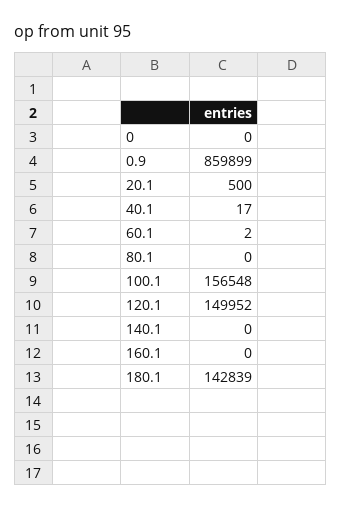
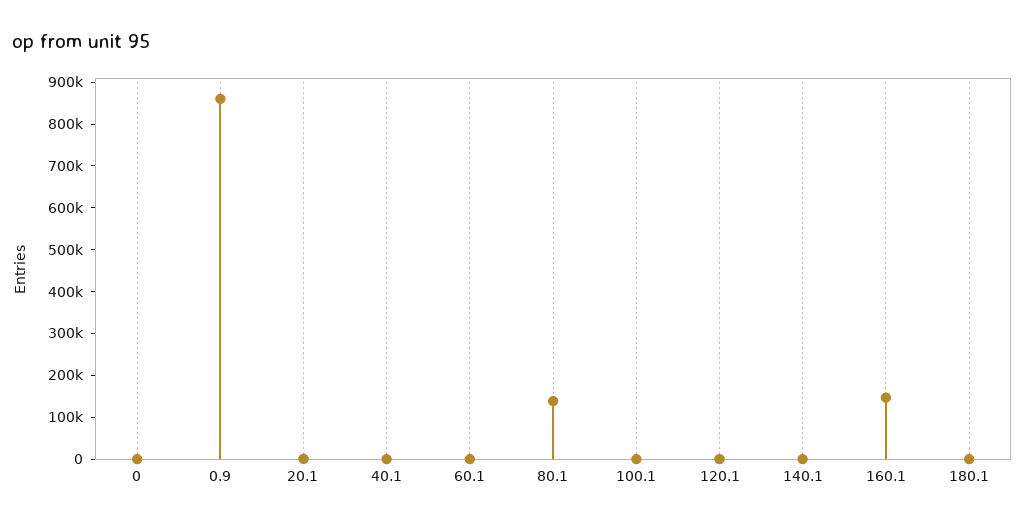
  {
    "0": 0,
    "0.9": 859899,
    "20.1": 500,
    "40.1": 17,
    "60.1": 2,
-   "80.1": 0,
+   "80.1": 140000,
-   "100.1": 156548,
+   "100.1": 0,
-   "120.1": 149952,
+   "120.1": 0,
    "140.1": 0,
-   "160.1": 0,
+   "160.1": 140000,
-   "180.1": 142839
+   "180.1": 0
  }

